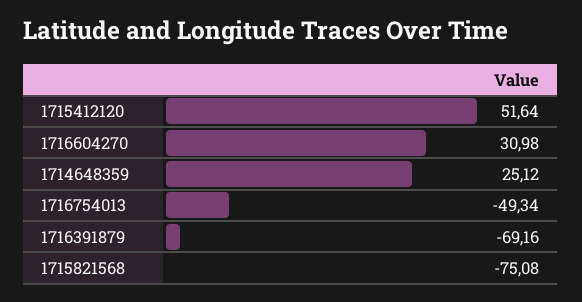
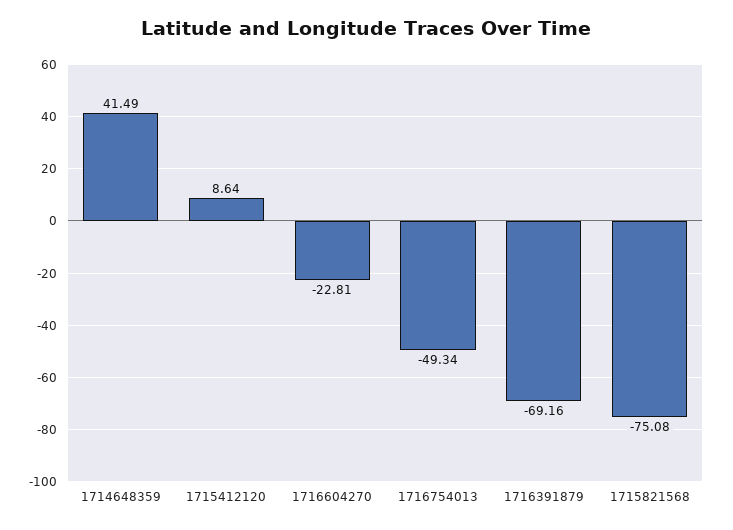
  {
-   "1715412120": 51.64,
+   "1715412120": 8.64,
-   "1716604270": 30.98,
+   "1716604270": -22.81,
-   "1714648359": 25.12,
+   "1714648359": 41.49,
    "1716754013": -49.34,
    "1716391879": -69.16,
    "1715821568": -75.08
  }

